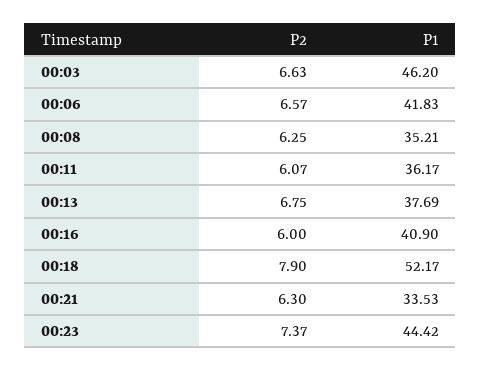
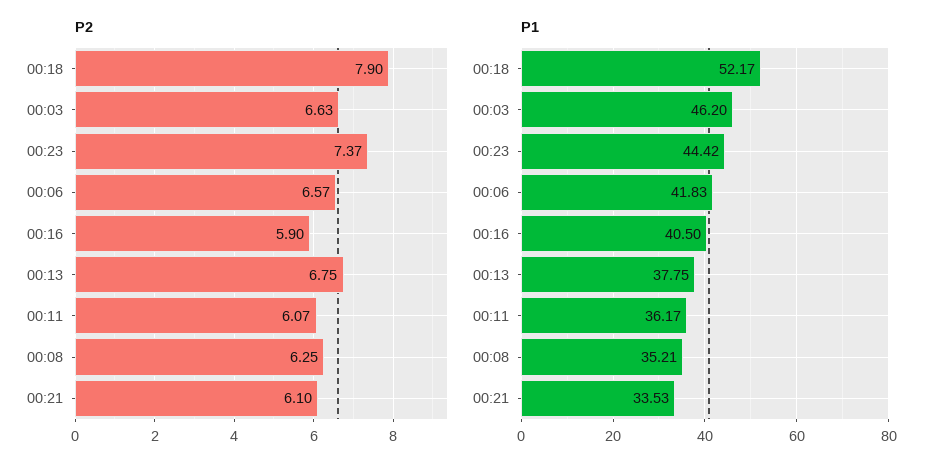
  {
    "P2": {
      "00:03": 6.63,
      "00:06": 6.57,
      "00:08": 6.25,
      "00:11": 6.07,
      "00:13": 6.75,
-     "00:16": 6,
+     "00:16": 5.9,
      "00:18": 7.9,
-     "00:21": 6.3,
+     "00:21": 6.1,
      "00:23": 7.37
    },
    "P1": {
      "00:03": 46.2,
      "00:06": 41.83,
      "00:08": 35.21,
      "00:11": 36.17,
-     "00:13": 37.69,
+     "00:13": 37.75,
-     "00:16": 40.9,
+     "00:16": 40.5,
      "00:18": 52.17,
      "00:21": 33.53,
      "00:23": 44.42
    }
  }

